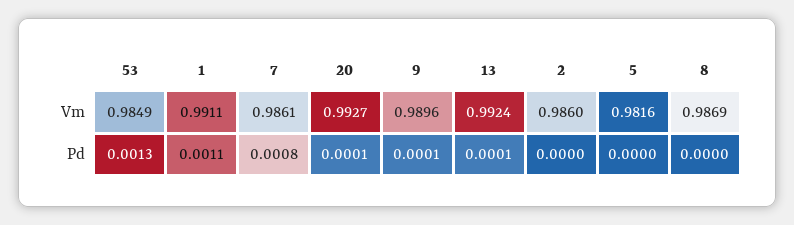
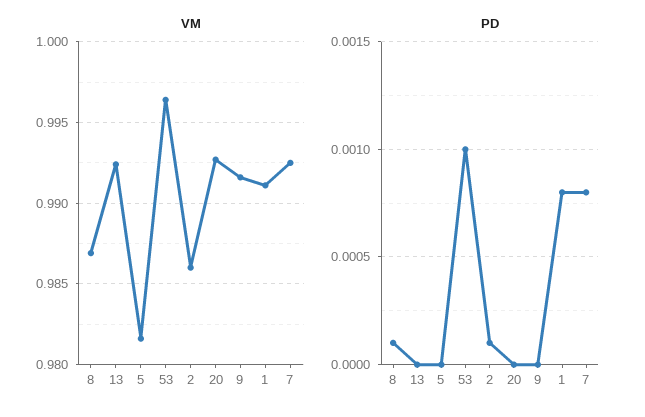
  {
    "Vm": {
-     "53": 0.9849,
+     "53": 0.9965,
      "1": 0.9911,
-     "7": 0.9861,
+     "7": 0.9925,
      "20": 0.9927,
-     "9": 0.9896,
+     "9": 0.9915,
      "13": 0.9924,
      "2": 0.986,
      "5": 0.9816,
      "8": 0.9869
    },
    "Pd": {
-     "53": 0.0013,
+     "53": 0.001,
-     "1": 0.0011,
+     "1": 0.0008,
      "7": 0.0008,
-     "20": 0.0001,
+     "20": 0,
-     "9": 0.0001,
+     "9": 0,
-     "13": 0.0001,
+     "13": 0,
-     "2": 0,
+     "2": 0.0001,
      "5": 0,
-     "8": 0
+     "8": 0.0001
    }
  }

